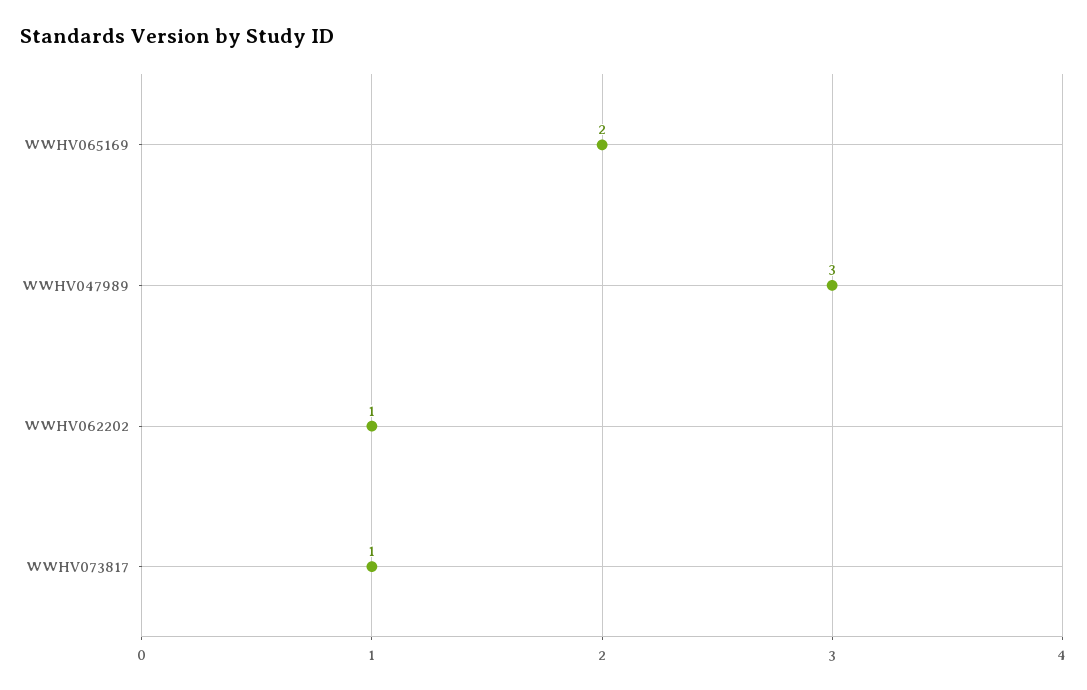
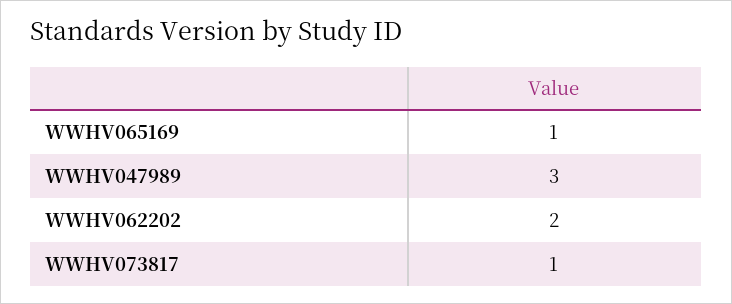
  {
-   "WWHV065169": 2,
+   "WWHV065169": 1,
    "WWHV047989": 3,
-   "WWHV062202": 1,
+   "WWHV062202": 2,
    "WWHV073817": 1
  }

